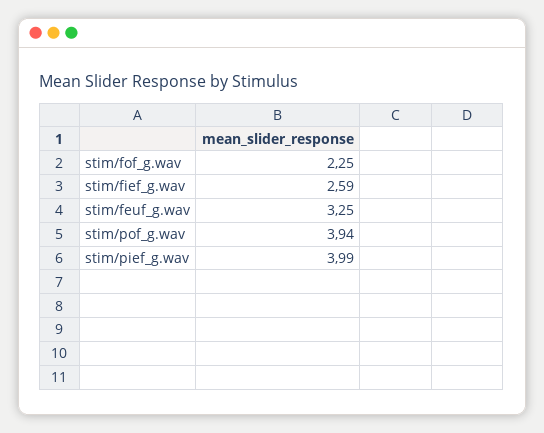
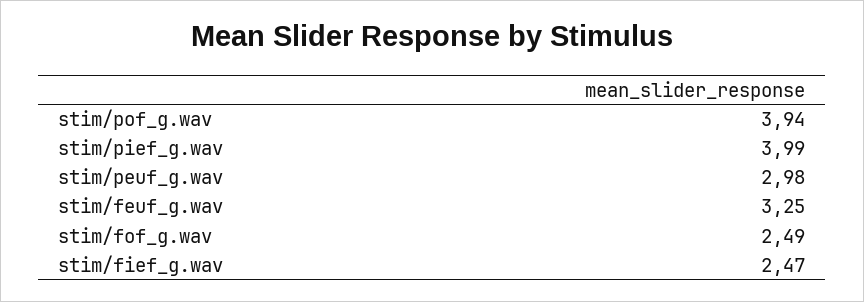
  {
-   "stim/fof_g.wav": 2.25,
+   "stim/fof_g.wav": 2.49,
-   "stim/fief_g.wav": 2.59,
+   "stim/fief_g.wav": 2.47,
    "stim/feuf_g.wav": 3.25,
    "stim/pof_g.wav": 3.94,
-   "stim/pief_g.wav": 3.99
+   "stim/pief_g.wav": 3.99,
+   "stim/peuf_g.wav": 2.98
  }

